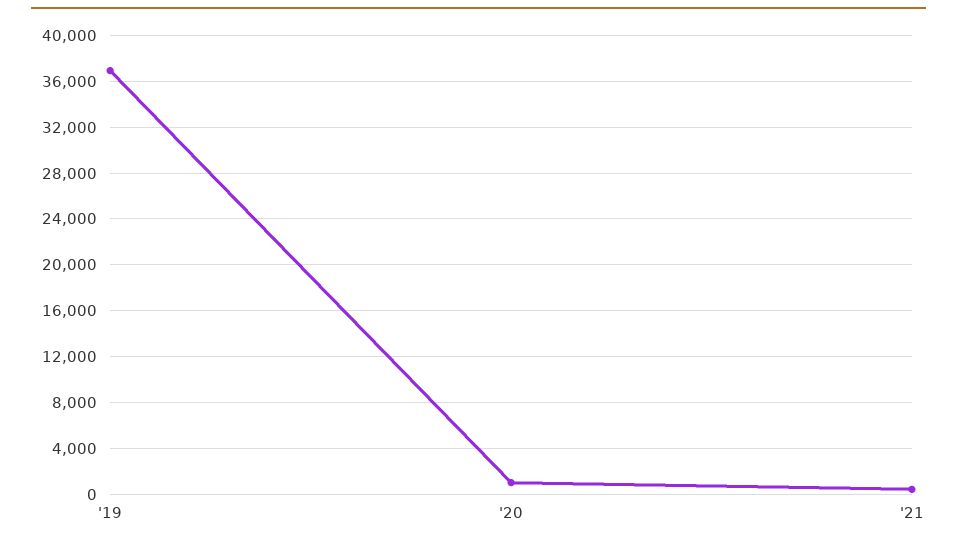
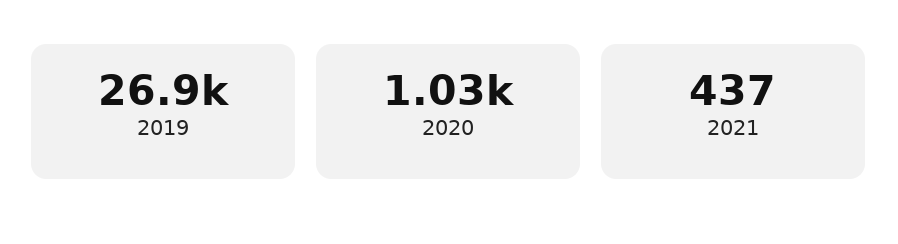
  {
-   "'19": 37000,
+   "'19": 26900,
    "'20": 1030,
    "'21": 437
  }

